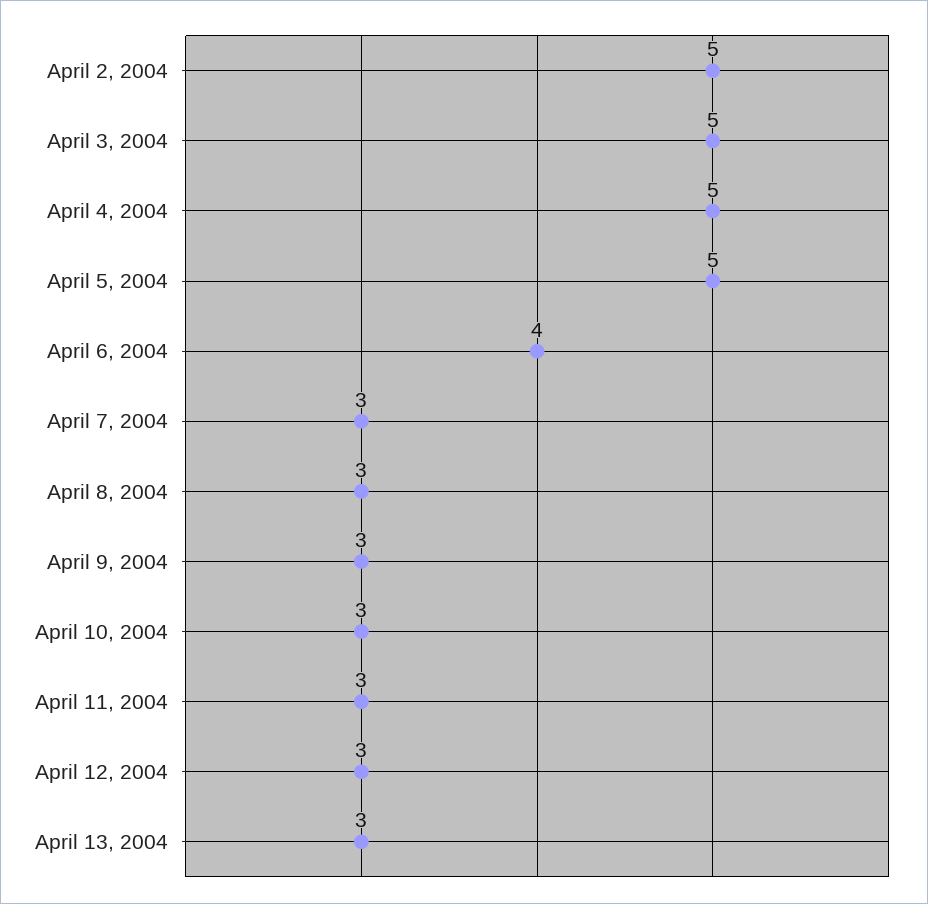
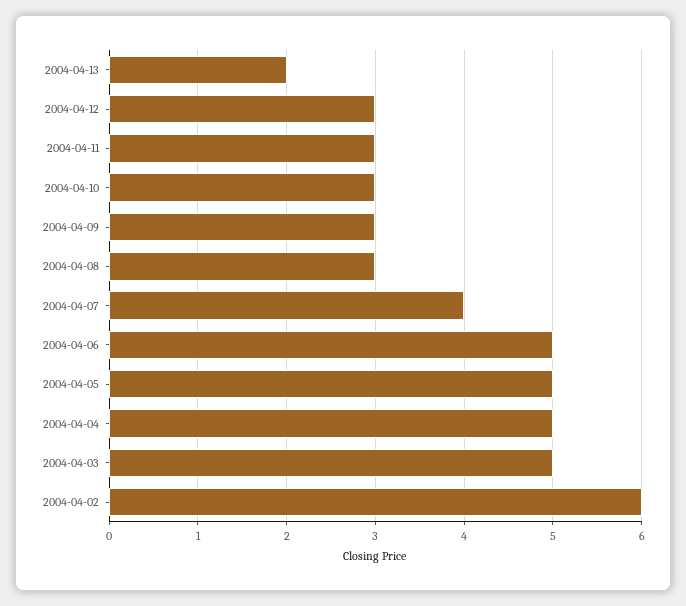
  {
-   "April 2, 2004": 5,
+   "April 2, 2004": 6,
    "April 3, 2004": 5,
    "April 4, 2004": 5,
    "April 5, 2004": 5,
-   "April 6, 2004": 4,
+   "April 6, 2004": 5,
-   "April 7, 2004": 3,
+   "April 7, 2004": 4,
    "April 8, 2004": 3,
    "April 9, 2004": 3,
    "April 10, 2004": 3,
    "April 11, 2004": 3,
    "April 12, 2004": 3,
-   "April 13, 2004": 3
+   "April 13, 2004": 2
  }

